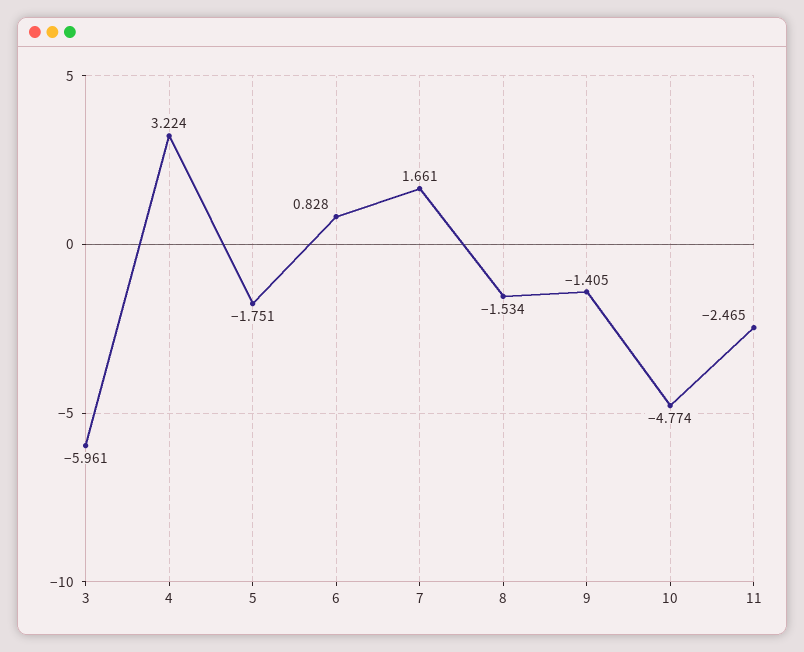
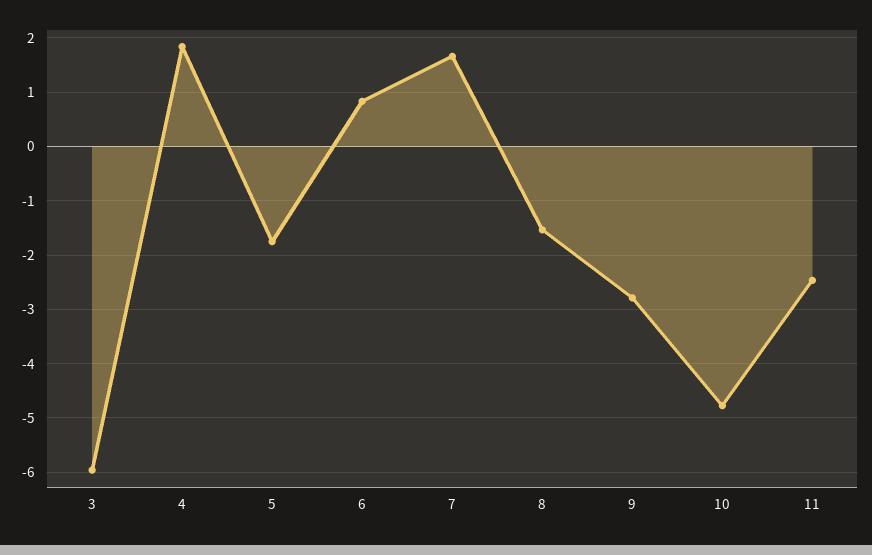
  {
    "3": -5.961,
-   "4": 3.224,
+   "4": 1.8,
    "5": -1.751,
    "6": 0.828,
    "7": 1.661,
    "8": -1.534,
-   "9": -1.405,
+   "9": -2.8,
    "10": -4.774,
    "11": -2.465
  }

